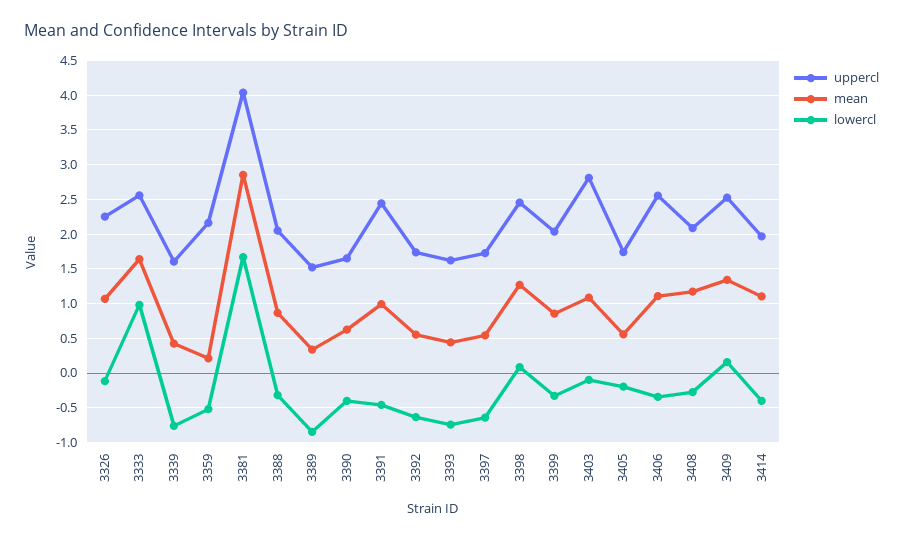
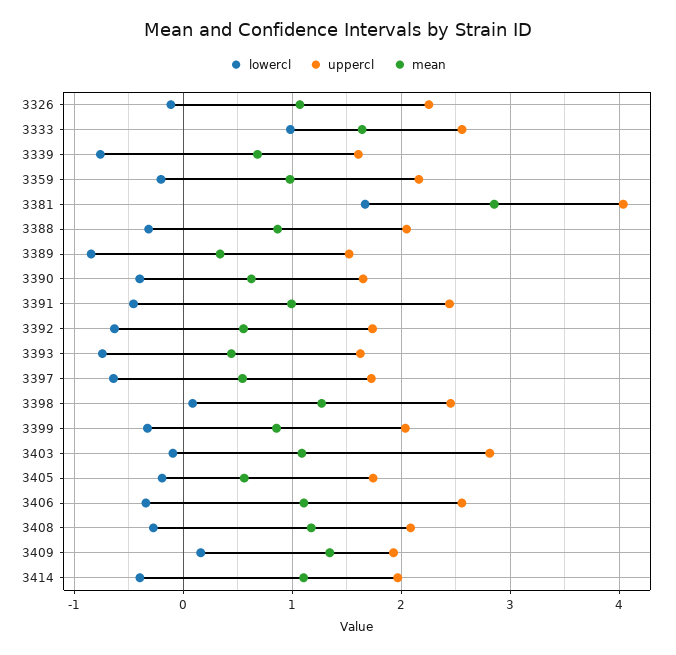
  {
    "uppercl": {
      "3326": 2.3,
      "3333": 2.6,
      "3339": 1.6,
      "3359": 2.2,
      "3381": 4,
      "3388": 2,
      "3389": 1.5,
      "3390": 1.7,
      "3391": 2.4,
      "3392": 1.7,
      "3393": 1.6,
      "3397": 1.7,
      "3398": 2.5,
      "3399": 2,
      "3403": 2.8,
      "3405": 1.7,
      "3406": 2.6,
      "3408": 2.1,
-     "3409": 2.5,
+     "3409": 1.9,
      "3414": 2
    },
    "mean": {
      "3326": 1.1,
      "3333": 1.6,
-     "3339": 0.4,
+     "3339": 0.7,
-     "3359": 0.2,
+     "3359": 1,
      "3381": 2.9,
      "3388": 0.9,
      "3389": 0.3,
      "3390": 0.6,
      "3391": 1,
      "3392": 0.6,
      "3393": 0.4,
      "3397": 0.5,
      "3398": 1.3,
      "3399": 0.9,
      "3403": 1.1,
      "3405": 0.6,
      "3406": 1.1,
      "3408": 1.2,
      "3409": 1.3,
      "3414": 1.1
    },
    "lowercl": {
      "3326": -0.1,
      "3333": 1,
      "3339": -0.8,
-     "3359": -0.5,
+     "3359": -0.2,
      "3381": 1.7,
      "3388": -0.3,
      "3389": -0.8,
      "3390": -0.4,
      "3391": -0.5,
      "3392": -0.6,
      "3393": -0.7,
      "3397": -0.6,
      "3398": 0.1,
      "3399": -0.3,
      "3403": -0.1,
      "3405": -0.2,
      "3406": -0.3,
      "3408": -0.3,
      "3409": 0.2,
      "3414": -0.4
    }
  }

